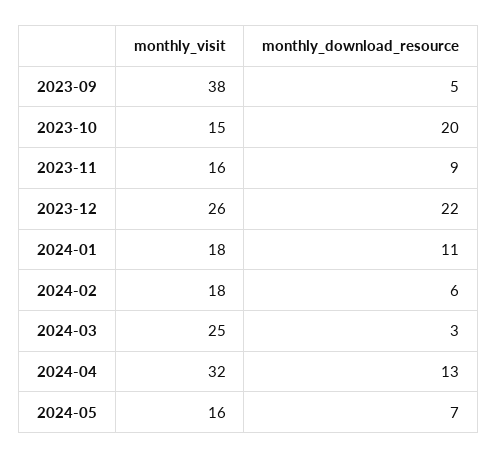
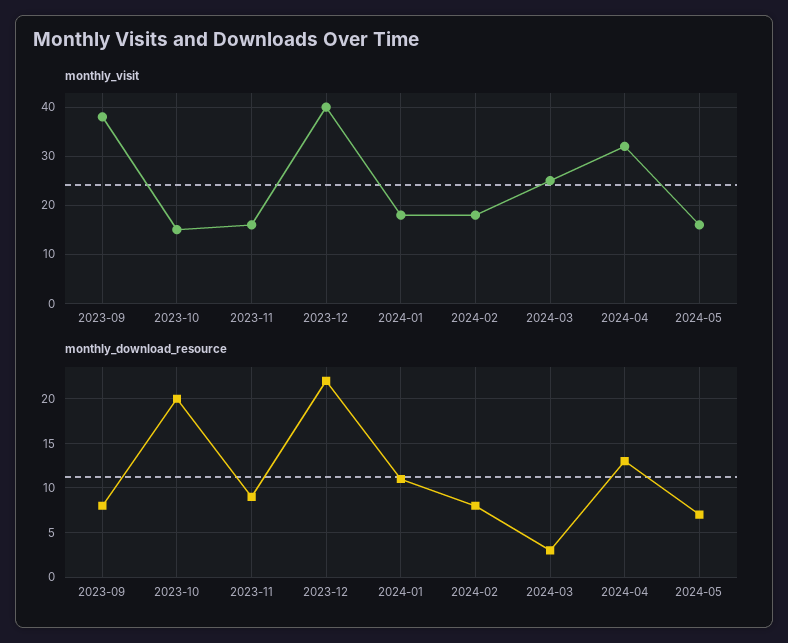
  {
    "monthly_visit": {
      "2023-09": 38,
      "2023-10": 15,
      "2023-11": 16,
-     "2023-12": 26,
+     "2023-12": 40,
      "2024-01": 18,
      "2024-02": 18,
      "2024-03": 25,
      "2024-04": 32,
      "2024-05": 16
    },
    "monthly_download_resource": {
-     "2023-09": 5,
+     "2023-09": 8,
      "2023-10": 20,
      "2023-11": 9,
      "2023-12": 22,
      "2024-01": 11,
-     "2024-02": 6,
+     "2024-02": 8,
      "2024-03": 3,
      "2024-04": 13,
      "2024-05": 7
    }
  }

